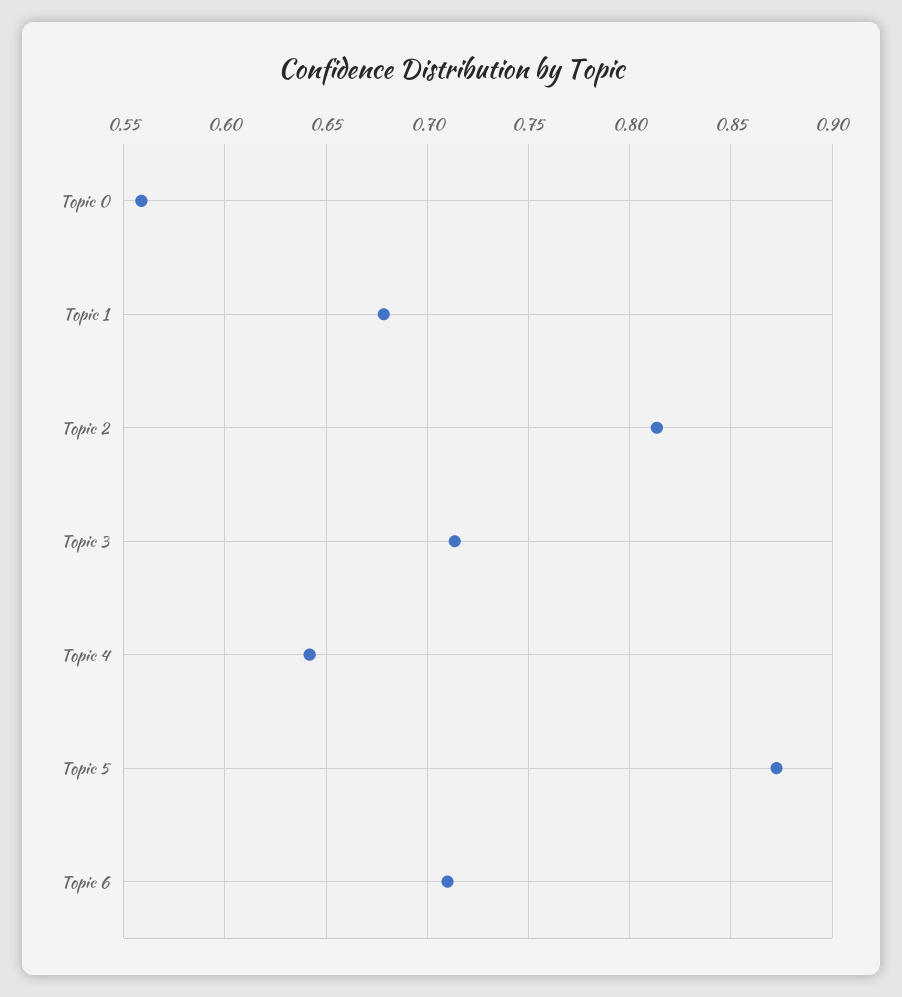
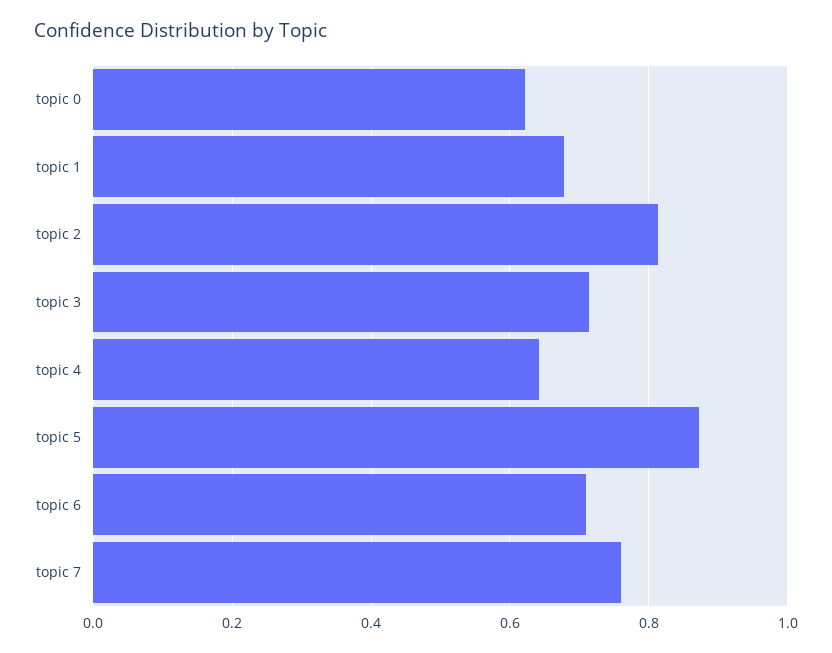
  {
-   "Topic 0": 0.56,
+   "Topic 0": 0.62,
    "Topic 1": 0.68,
    "Topic 2": 0.815,
    "Topic 3": 0.715,
    "Topic 4": 0.64,
    "Topic 5": 0.875,
-   "Topic 6": 0.71
+   "Topic 6": 0.71,
+   "topic 7": 0.76
  }

